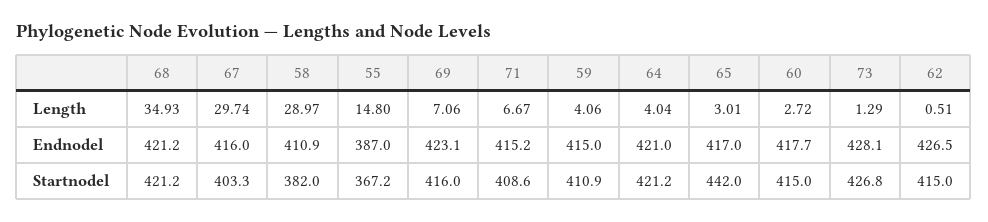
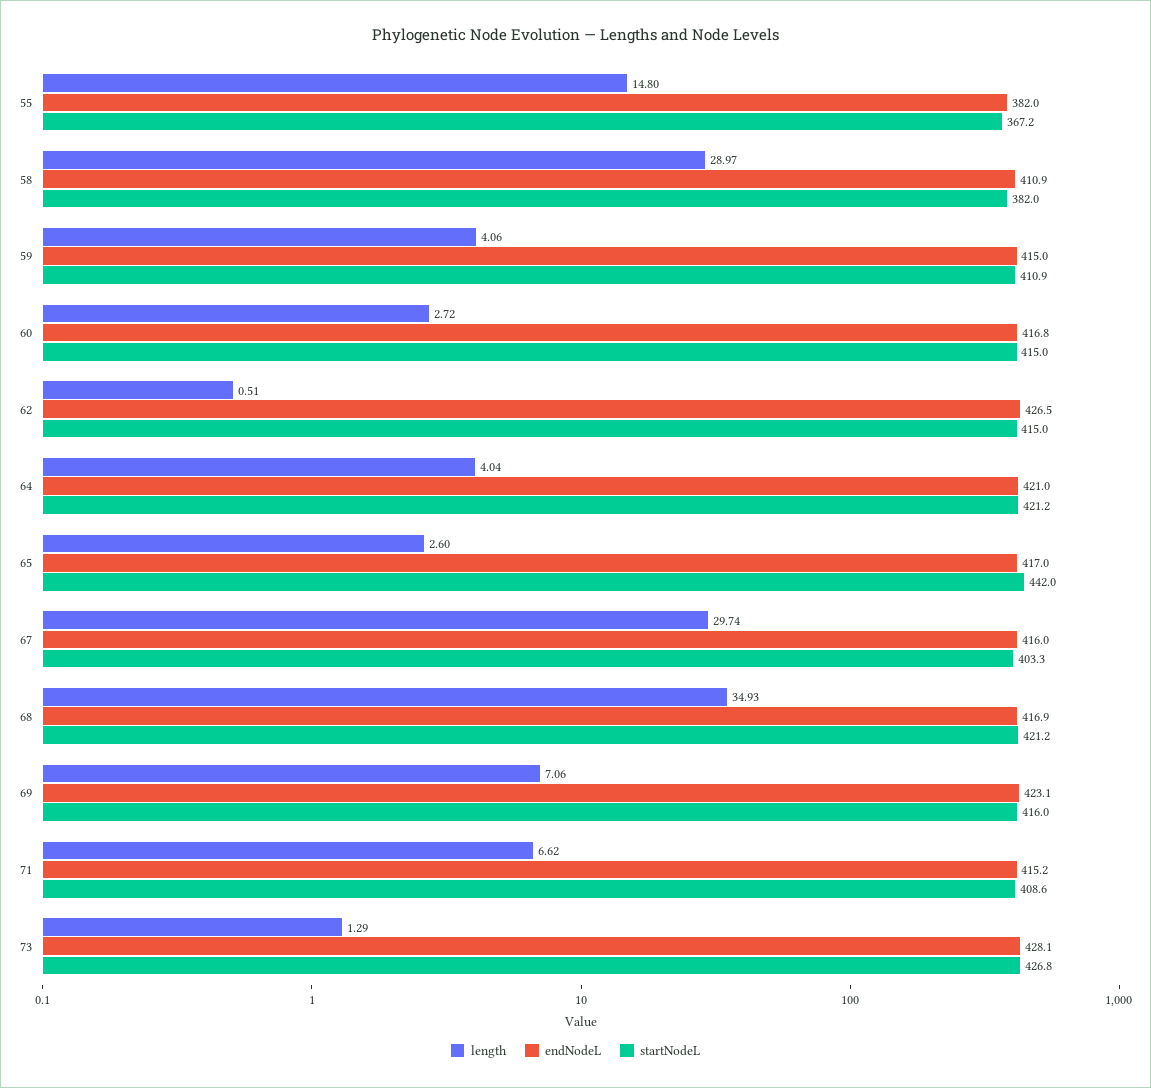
  {
    "Length": {
      "68": 34.93,
      "67": 29.74,
      "58": 28.97,
      "55": 14.8,
      "69": 7.06,
-     "71": 6.67,
+     "71": 6.62,
      "59": 4.06,
      "64": 4.04,
-     "65": 3.01,
+     "65": 2.6,
      "60": 2.72,
      "73": 1.29,
      "62": 0.51
    },
    "Endnodel": {
-     "68": 421.2,
+     "68": 416.9,
      "67": 416,
      "58": 410.9,
-     "55": 387,
+     "55": 382,
      "69": 423.1,
      "71": 415.2,
      "59": 415,
      "64": 421,
      "65": 417,
-     "60": 417.7,
+     "60": 416.8,
      "73": 428.1,
      "62": 426.5
    },
    "Startnodel": {
      "68": 421.2,
      "67": 403.3,
      "58": 382,
      "55": 367.2,
      "69": 416,
      "71": 408.6,
      "59": 410.9,
      "64": 421.2,
      "65": 442,
      "60": 415,
      "73": 426.8,
      "62": 415
    }
  }

